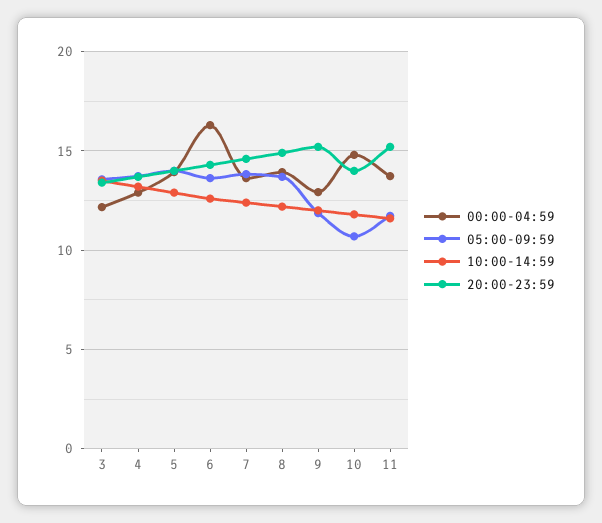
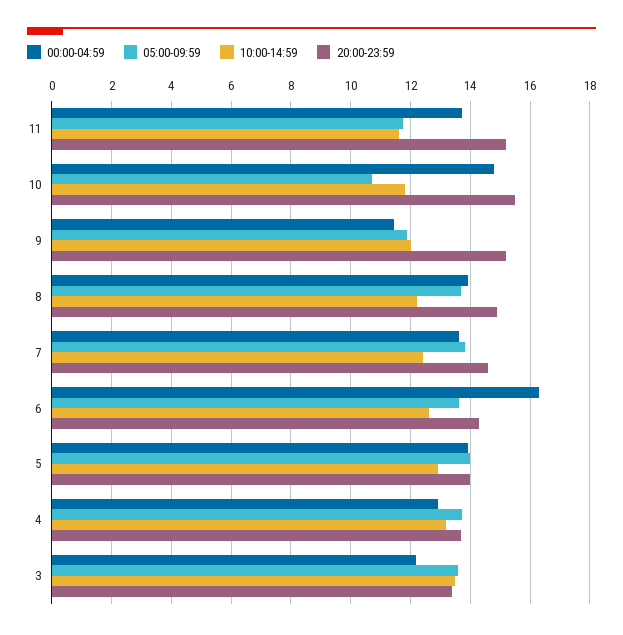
  {
    "00:00-04:59": {
      "3": 12.25,
      "4": 13,
      "5": 14,
      "6": 16.25,
      "7": 13.75,
      "8": 14,
-     "9": 13,
+     "9": 11.5,
      "10": 14.75,
      "11": 13.75
    },
    "05:00-09:59": {
      "3": 13.5,
      "4": 13.75,
      "5": 14,
      "6": 13.75,
      "7": 13.75,
      "8": 13.75,
      "9": 11.75,
      "10": 10.75,
      "11": 11.75
    },
    "10:00-14:59": {
      "3": 13.5,
      "4": 13.25,
      "5": 13,
      "6": 12.5,
      "7": 12.5,
      "8": 12.25,
      "9": 12,
      "10": 11.75,
      "11": 11.5
    },
    "20:00-23:59": {
      "3": 13.5,
      "4": 13.75,
      "5": 14,
      "6": 14.25,
      "7": 14.5,
      "8": 15,
      "9": 15.25,
-     "10": 14,
+     "10": 15.5,
      "11": 15.25
    }
  }

